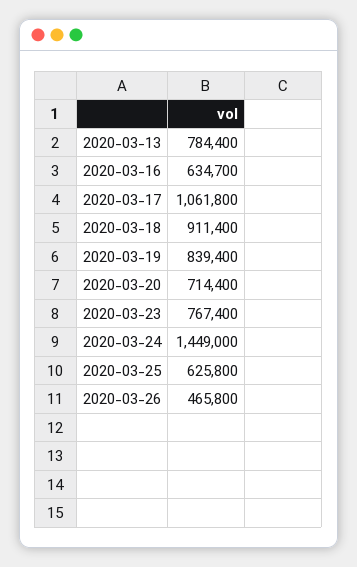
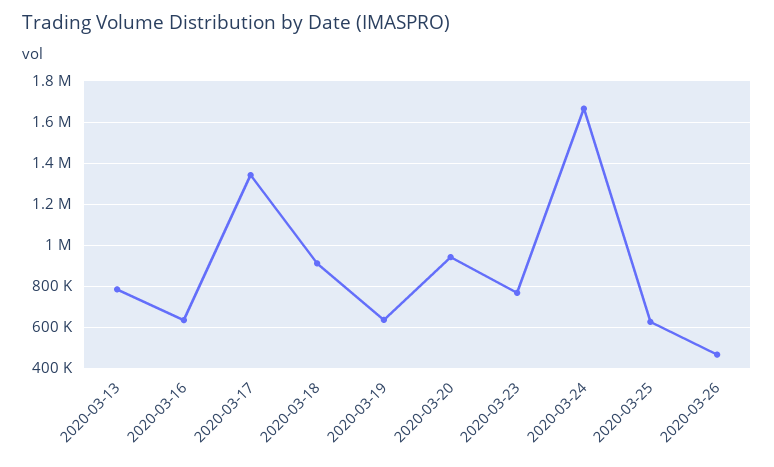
  {
    "2020-03-13": 784400,
    "2020-03-16": 634700,
-   "2020-03-17": 1061800,
+   "2020-03-17": 1350000,
    "2020-03-18": 911400,
-   "2020-03-19": 839400,
+   "2020-03-19": 650000,
-   "2020-03-20": 714400,
+   "2020-03-20": 950000,
    "2020-03-23": 767400,
-   "2020-03-24": 1449000,
+   "2020-03-24": 1650000,
    "2020-03-25": 625800,
    "2020-03-26": 465800
  }

